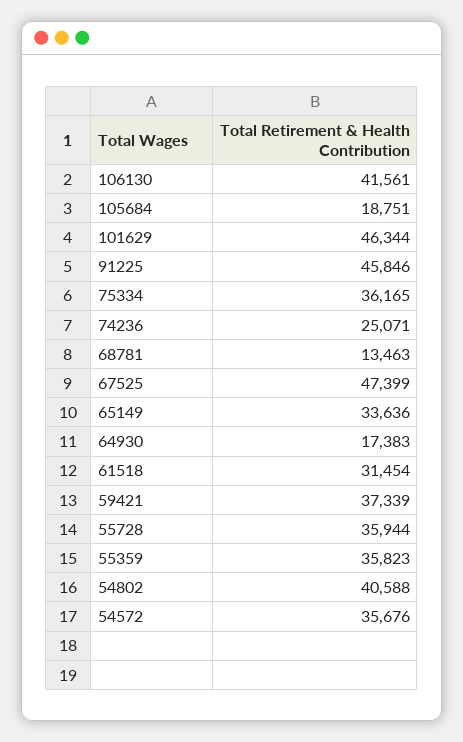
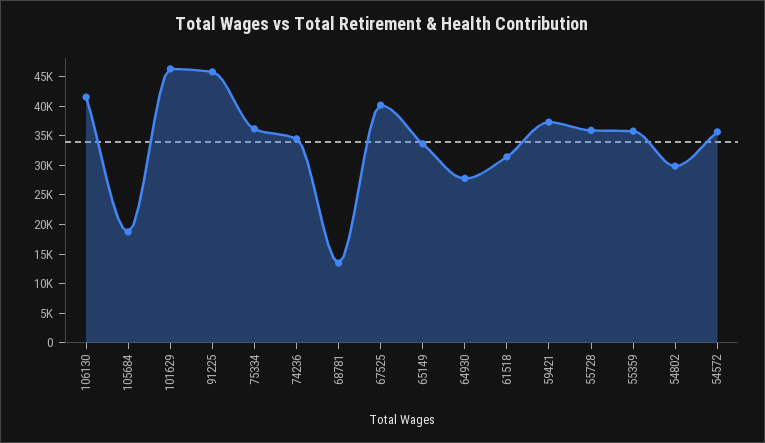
  {
    "106130": 41561,
    "105684": 18751,
    "101629": 46344,
    "91225": 45846,
    "75334": 36165,
-   "74236": 25071,
+   "74236": 35000,
    "68781": 13463,
-   "67525": 47399,
+   "67525": 40000,
    "65149": 33636,
-   "64930": 17383,
+   "64930": 27500,
    "61518": 31454,
    "59421": 37339,
    "55728": 35944,
    "55359": 35823,
-   "54802": 40588,
+   "54802": 30000,
    "54572": 35676
  }

